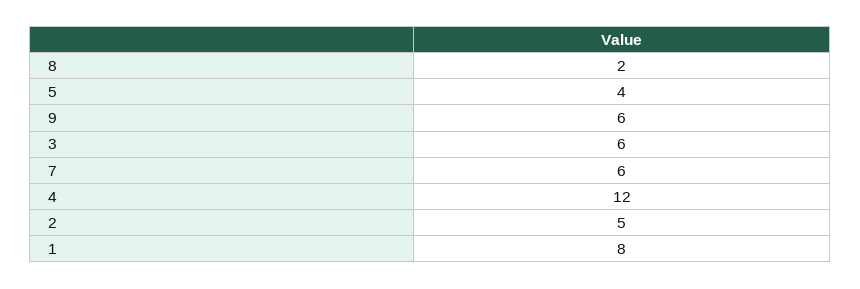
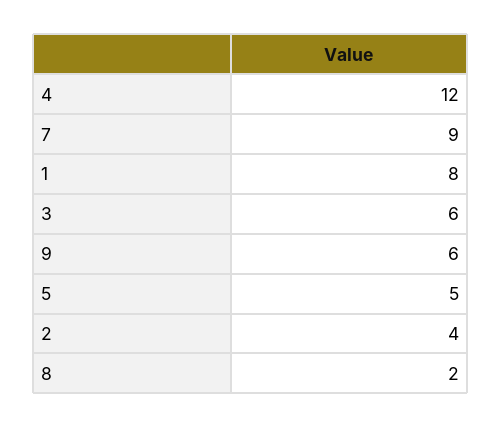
  {
    "8": 2,
-   "5": 4,
+   "5": 5,
    "9": 6,
    "3": 6,
-   "7": 6,
+   "7": 9,
    "4": 12,
-   "2": 5,
+   "2": 4,
    "1": 8
  }

